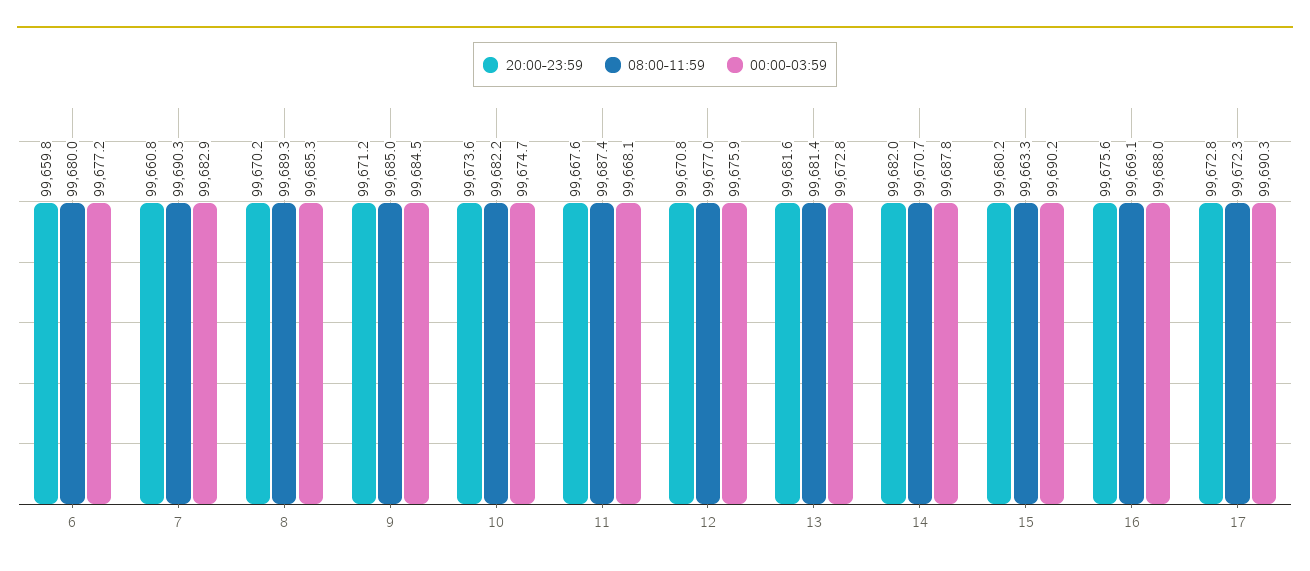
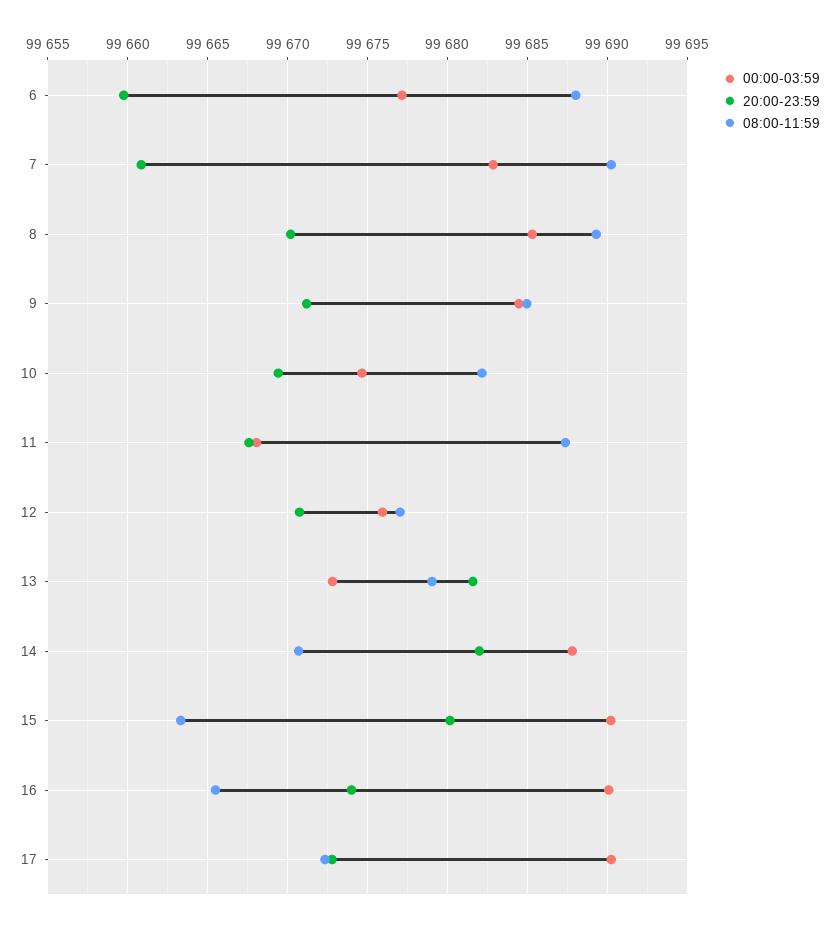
  {
    "20:00-23:59": {
      "6": 99659.8,
      "7": 99660.8,
      "8": 99670.2,
      "9": 99671.2,
-     "10": 99673.6,
+     "10": 99669.5,
      "11": 99667.6,
      "12": 99670.8,
      "13": 99681.6,
      "14": 99682,
      "15": 99680.2,
-     "16": 99675.6,
+     "16": 99674,
      "17": 99672.8
    },
    "08:00-11:59": {
-     "6": 99680,
+     "6": 99688,
      "7": 99690.3,
      "8": 99689.3,
      "9": 99685,
      "10": 99682.2,
      "11": 99687.4,
      "12": 99677,
-     "13": 99681.4,
+     "13": 99679,
      "14": 99670.7,
      "15": 99663.3,
-     "16": 99669.1,
+     "16": 99665.5,
      "17": 99672.3
    },
    "00:00-03:59": {
      "6": 99677.2,
      "7": 99682.9,
      "8": 99685.3,
      "9": 99684.5,
      "10": 99674.7,
      "11": 99668.1,
      "12": 99675.9,
      "13": 99672.8,
      "14": 99687.8,
      "15": 99690.2,
-     "16": 99688,
+     "16": 99690,
      "17": 99690.3
    }
  }

